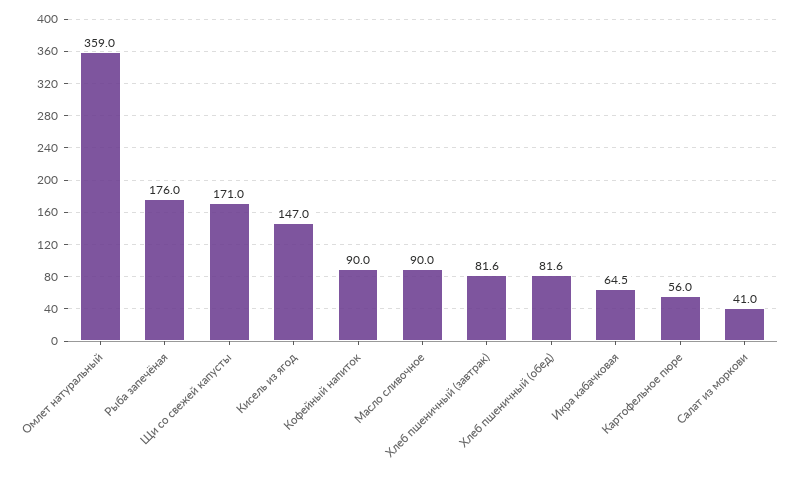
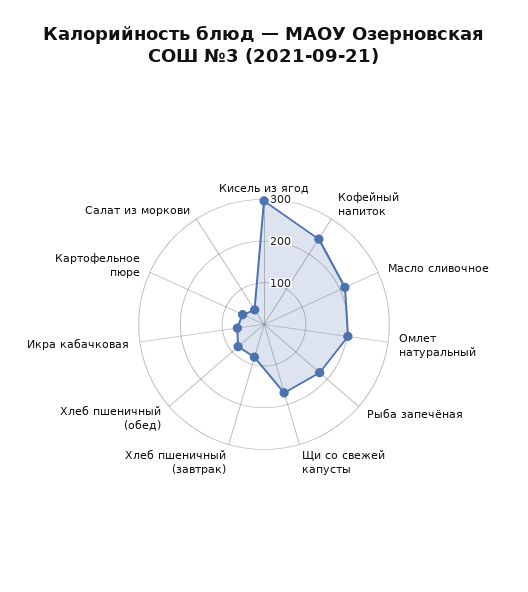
  {
-   "Омлет натуральный": 359,
+   "Омлет натуральный": 200,
    "Рыба запечёная": 176,
    "Щи со свежей капусты": 171,
-   "Кисель из ягод": 147,
+   "Кисель из ягод": 300,
-   "Кофейный напиток": 90,
+   "Кофейный напиток": 240,
-   "Масло сливочное": 90,
+   "Масло сливочное": 220,
    "Хлеб пшеничный (завтрак)": 81.6,
    "Хлеб пшеничный (обед)": 81.6,
    "Икра кабачковая": 64.5,
    "Картофельное пюре": 56,
    "Салат из моркови": 41
  }

